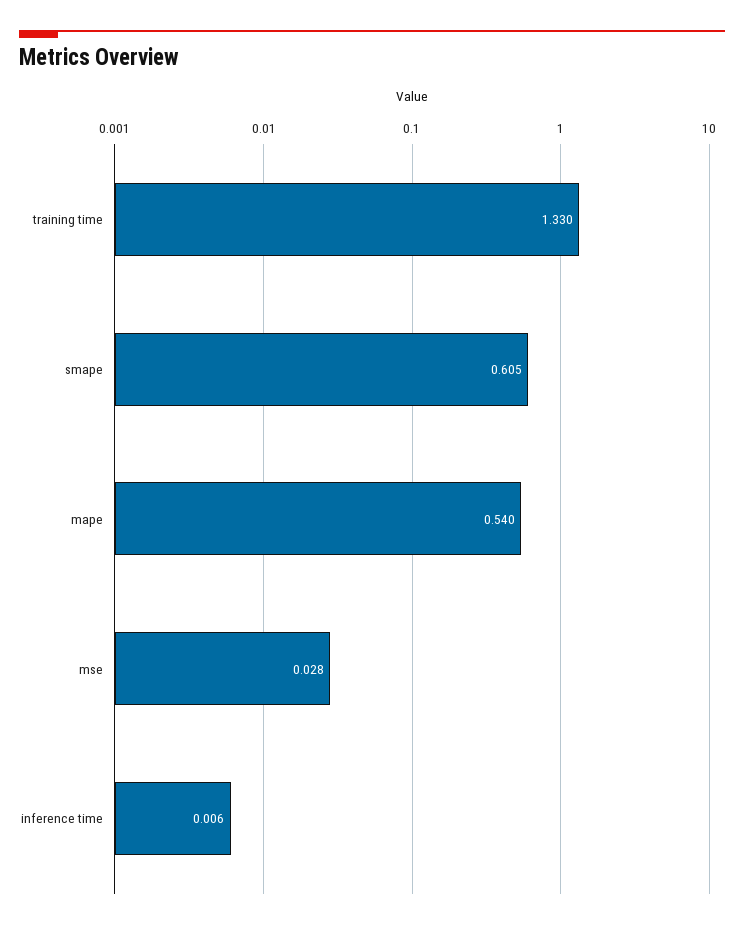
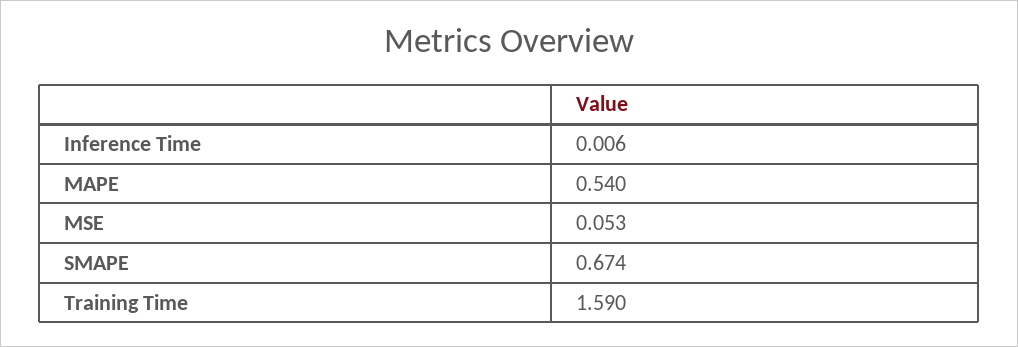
  {
-   "training time": 1.33,
+   "training time": 1.59,
-   "smape": 0.605,
+   "smape": 0.674,
    "mape": 0.54,
-   "mse": 0.028,
+   "mse": 0.053,
    "inference time": 0.006
  }

